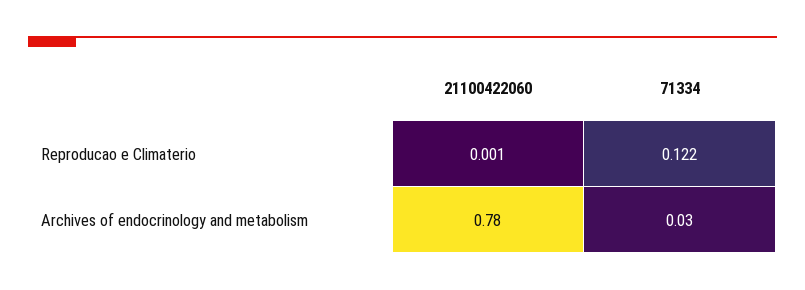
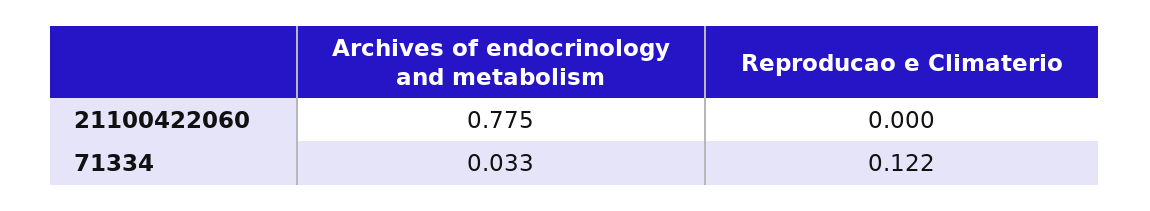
  {
    "21100422060": {
-     "Reproducao e Climaterio": 0.001,
+     "Reproducao e Climaterio": 0,
      "Archives of endocrinology and metabolism": 0.775
    },
    "71334": {
      "Reproducao e Climaterio": 0.122,
      "Archives of endocrinology and metabolism": 0.033
    }
  }

